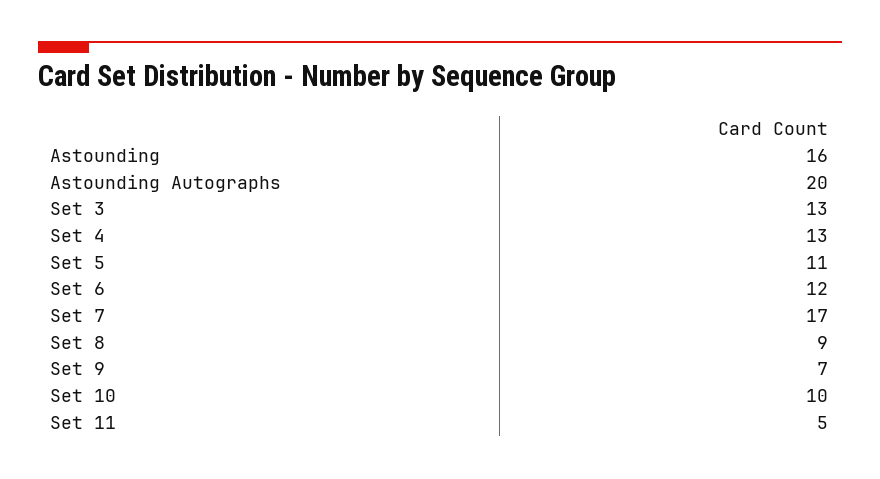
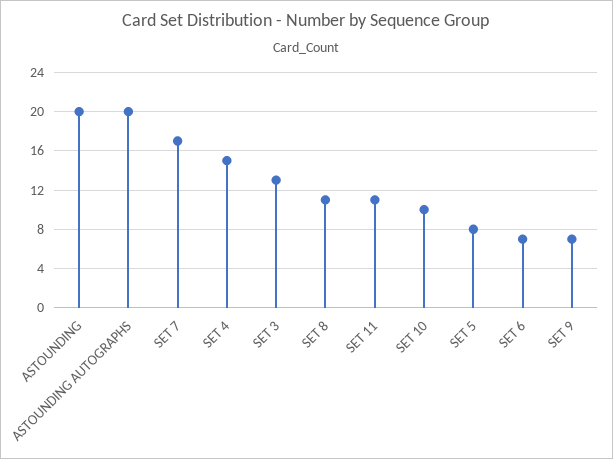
  {
-   "Astounding": 16,
+   "Astounding": 20,
    "Astounding Autographs": 20,
    "Set 3": 13,
-   "Set 4": 13,
+   "Set 4": 15,
-   "Set 5": 11,
+   "Set 5": 8,
-   "Set 6": 12,
+   "Set 6": 7,
    "Set 7": 17,
-   "Set 8": 9,
+   "Set 8": 11,
    "Set 9": 7,
    "Set 10": 10,
-   "Set 11": 5
+   "Set 11": 11
  }

